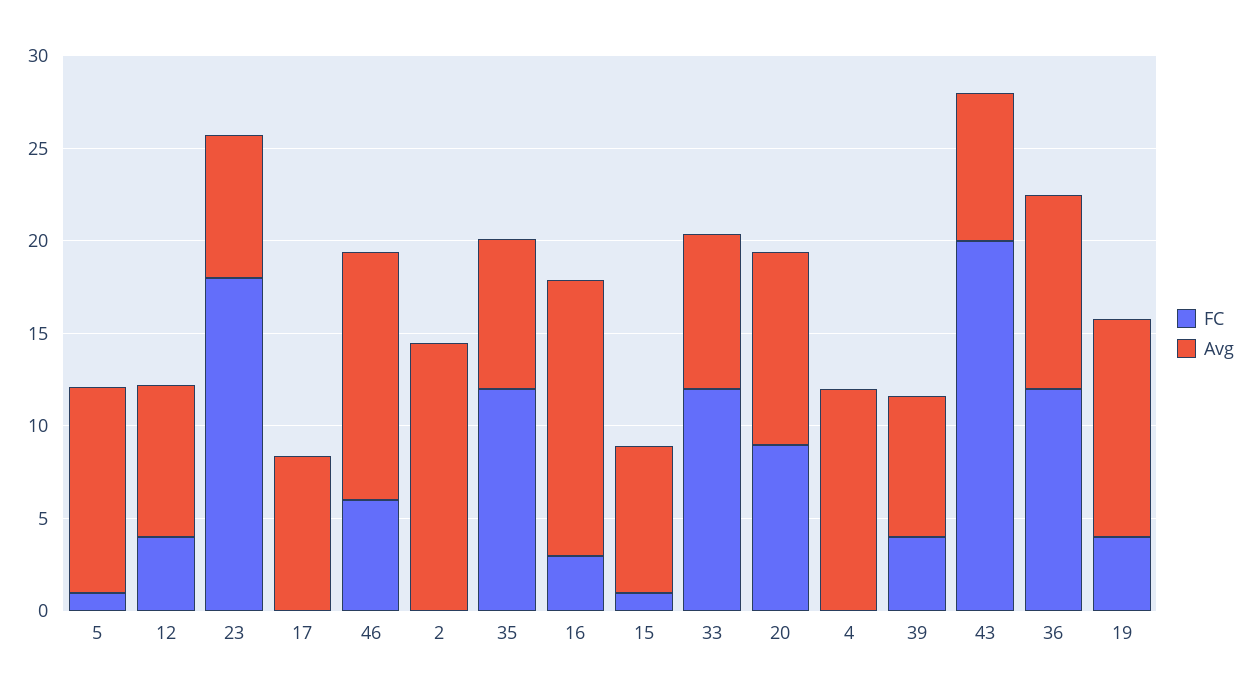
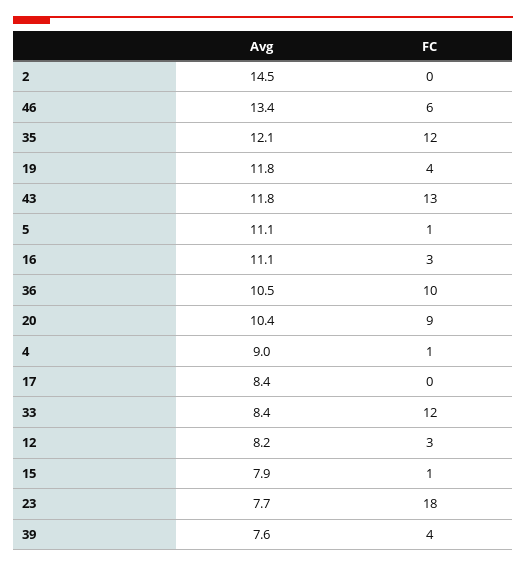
  {
    "FC": {
      "5": 1,
-     "12": 4,
+     "12": 3,
      "23": 18,
      "17": 0,
      "46": 6,
      "2": 0,
      "35": 12,
      "16": 3,
      "15": 1,
      "33": 12,
      "20": 9,
-     "4": 0,
+     "4": 1,
      "39": 4,
-     "43": 20,
+     "43": 13,
-     "36": 12,
+     "36": 10,
      "19": 4
    },
    "Avg": {
      "5": 11.1,
      "12": 8.2,
      "23": 7.7,
      "17": 8.4,
      "46": 13.4,
      "2": 14.5,
-     "35": 8,
+     "35": 12.1,
-     "16": 15,
+     "16": 11.1,
      "15": 7.9,
      "33": 8.4,
      "20": 10.4,
-     "4": 12,
+     "4": 9,
      "39": 7.6,
-     "43": 8,
+     "43": 11.8,
      "36": 10.5,
      "19": 11.8
    }
  }

